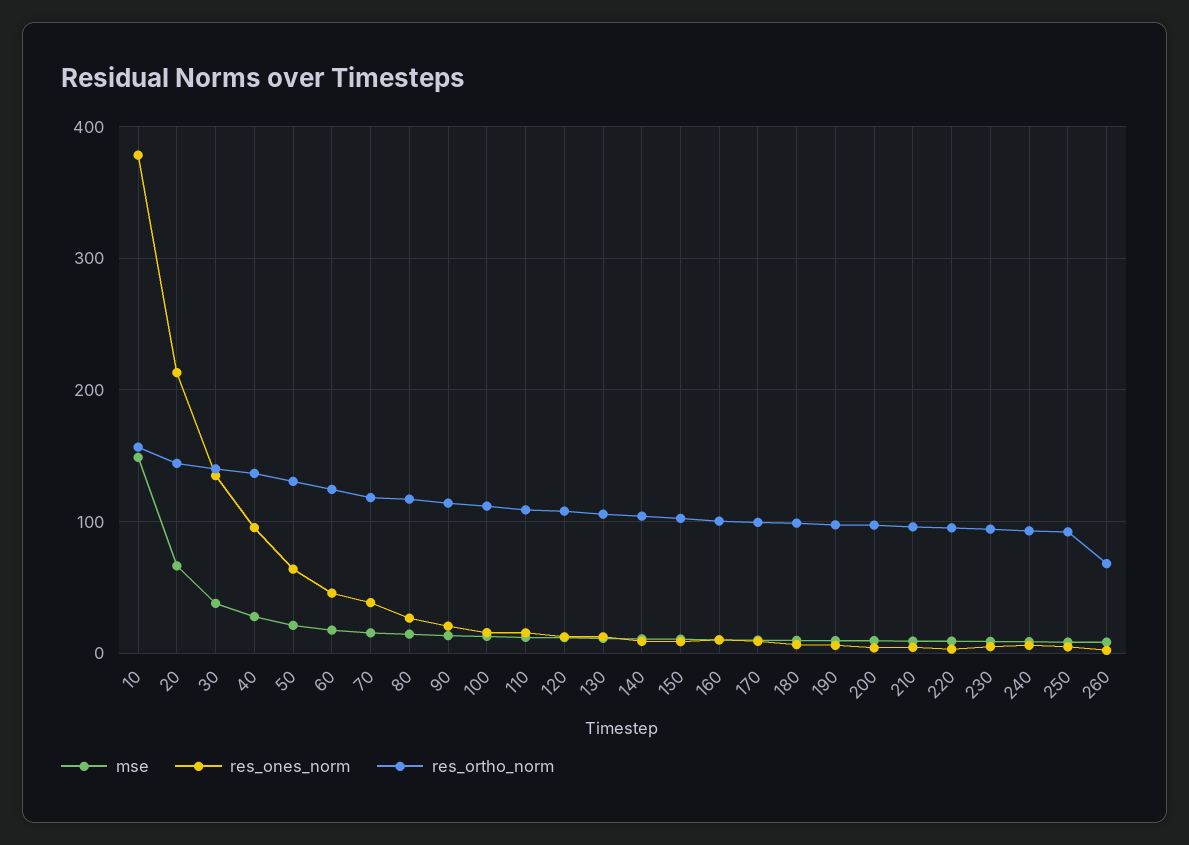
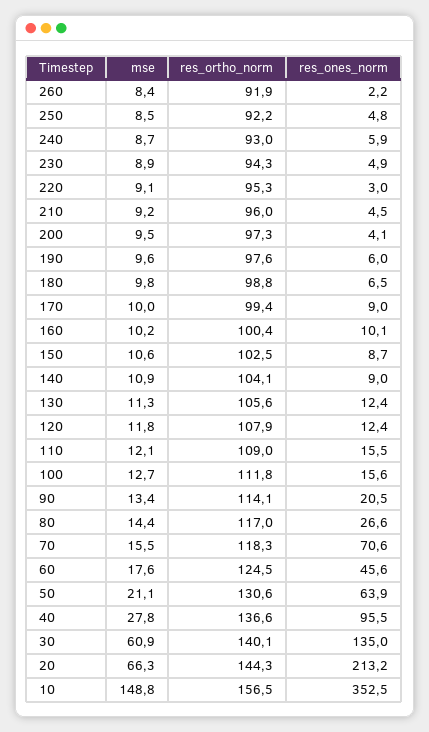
  {
    "mse": {
      "10": 148.8,
      "20": 66.3,
-     "30": 40,
+     "30": 60.9,
      "40": 27.8,
      "50": 21.1,
      "60": 17.6,
      "70": 15.5,
      "80": 14.4,
      "90": 13.4,
      "100": 12.7,
      "110": 12.1,
      "120": 11.8,
      "130": 11.3,
      "140": 10.9,
      "150": 10.6,
      "160": 10.2,
      "170": 10,
      "180": 9.8,
      "190": 9.6,
      "200": 9.5,
      "210": 9.2,
      "220": 9.1,
      "230": 8.9,
      "240": 8.7,
      "250": 8.5,
      "260": 8.4
    },
    "res_ones_norm": {
-     "10": 380,
+     "10": 352.5,
      "20": 213.2,
      "30": 135,
      "40": 95.5,
      "50": 63.9,
      "60": 45.6,
-     "70": 40,
+     "70": 70.6,
      "80": 26.6,
      "90": 20.5,
      "100": 15.6,
      "110": 15.5,
      "120": 12.4,
      "130": 12.4,
      "140": 9,
      "150": 8.7,
      "160": 10.1,
      "170": 9,
      "180": 6.5,
      "190": 6,
      "200": 4.1,
      "210": 4.5,
      "220": 3,
      "230": 4.9,
      "240": 5.9,
      "250": 4.8,
      "260": 2.2
    },
    "res_ortho_norm": {
      "10": 156.5,
      "20": 144.3,
      "30": 140.1,
      "40": 136.6,
      "50": 130.6,
      "60": 124.5,
      "70": 118.3,
      "80": 117,
      "90": 114.1,
      "100": 111.8,
      "110": 109,
      "120": 107.9,
      "130": 105.6,
      "140": 104.1,
      "150": 102.5,
      "160": 100.4,
      "170": 99.4,
      "180": 98.8,
      "190": 97.6,
      "200": 97.3,
      "210": 96,
      "220": 95.3,
      "230": 94.3,
      "240": 93,
      "250": 92.2,
-     "260": 70
+     "260": 91.9
    }
  }

